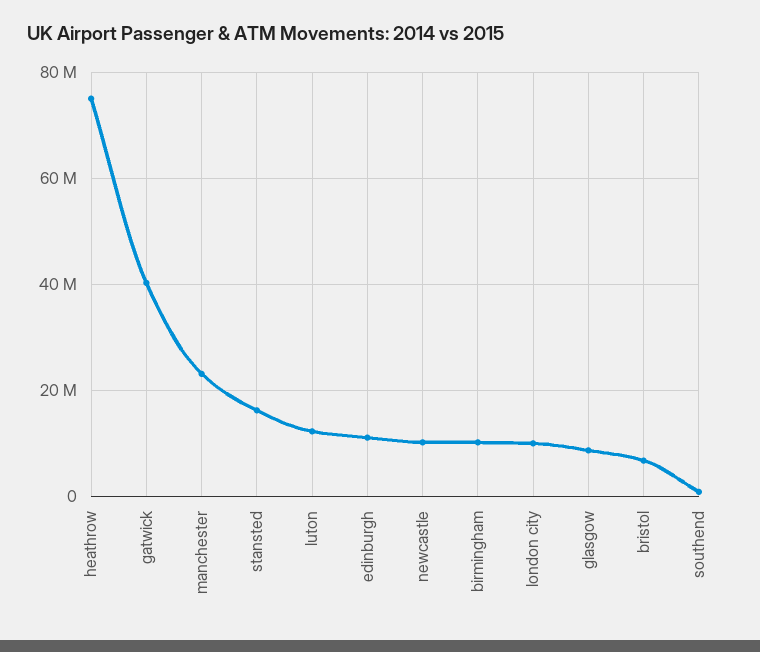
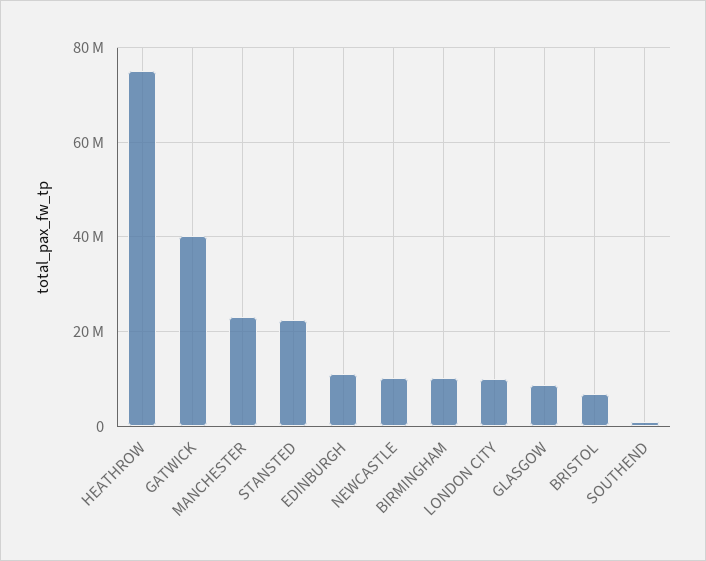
  {
    "heathrow": 74000000,
    "gatwick": 40000000,
    "manchester": 24000000,
-   "stansted": 16000000,
+   "stansted": 22000000,
-   "luton": 12000000,
    "edinburgh": 12000000,
    "newcastle": 10000000,
    "birmingham": 10000000,
    "london city": 10000000,
    "glasgow": 8000000,
    "bristol": 6000000,
    "southend": 0
  }

